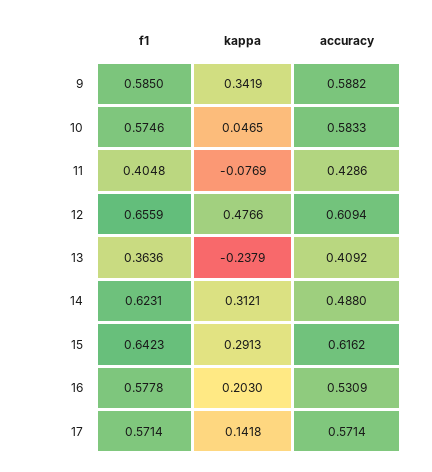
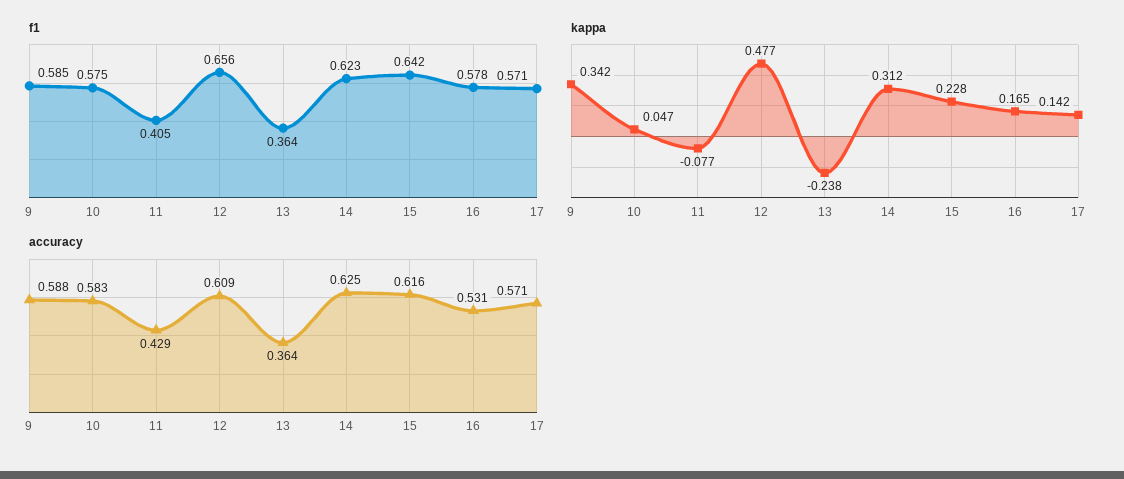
  {
    "f1": {
      "9": 0.585,
      "10": 0.5746,
      "11": 0.4048,
      "12": 0.6559,
      "13": 0.3636,
      "14": 0.6231,
      "15": 0.6423,
      "16": 0.5778,
      "17": 0.5714
    },
    "kappa": {
      "9": 0.3419,
      "10": 0.0465,
      "11": -0.0769,
      "12": 0.4766,
      "13": -0.2379,
      "14": 0.3121,
-     "15": 0.2913,
+     "15": 0.228,
-     "16": 0.203,
+     "16": 0.165,
      "17": 0.1418
    },
    "accuracy": {
      "9": 0.5882,
      "10": 0.5833,
      "11": 0.4286,
      "12": 0.6094,
-     "13": 0.4092,
+     "13": 0.364,
-     "14": 0.488,
+     "14": 0.625,
      "15": 0.6162,
      "16": 0.5309,
      "17": 0.5714
    }
  }

